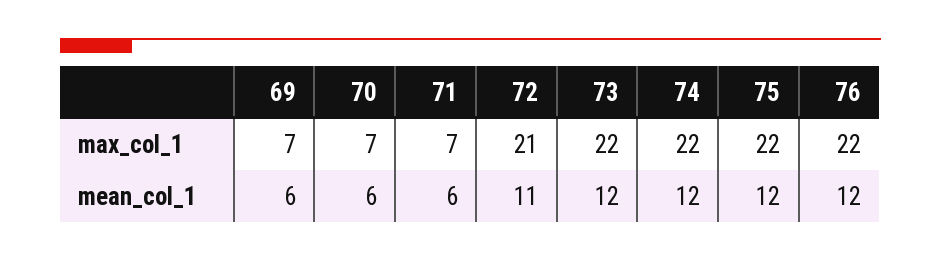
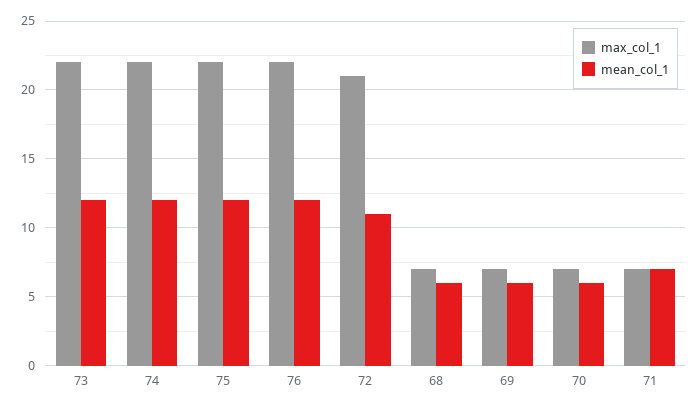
  {
    "max_col_1": {
      "69": 7,
      "70": 7,
      "71": 7,
      "72": 21,
      "73": 22,
      "74": 22,
      "75": 22,
-     "76": 22
+     "76": 22,
+     "68": 7
    },
    "mean_col_1": {
      "69": 6,
      "70": 6,
-     "71": 6,
+     "71": 7,
      "72": 11,
      "73": 12,
      "74": 12,
      "75": 12,
-     "76": 12
+     "76": 12,
+     "68": 6
    }
  }

